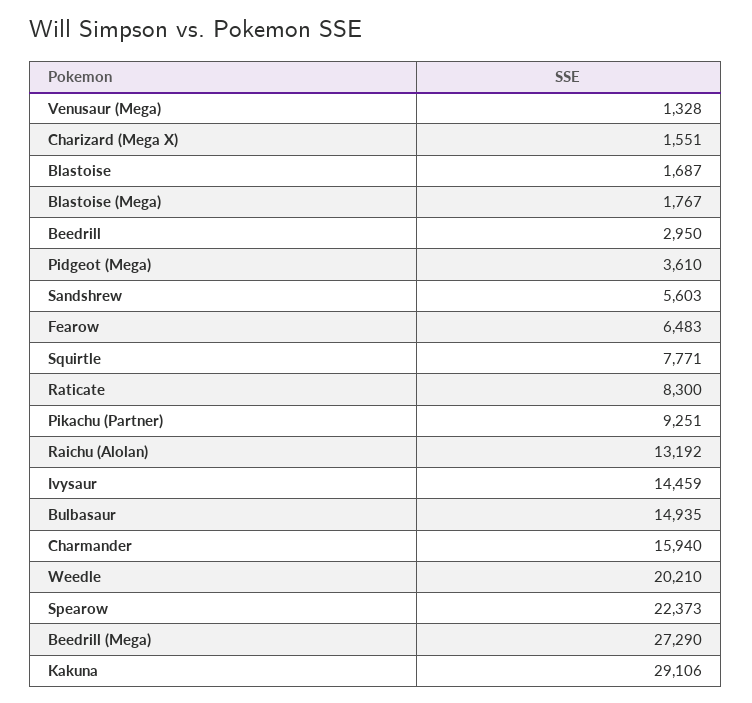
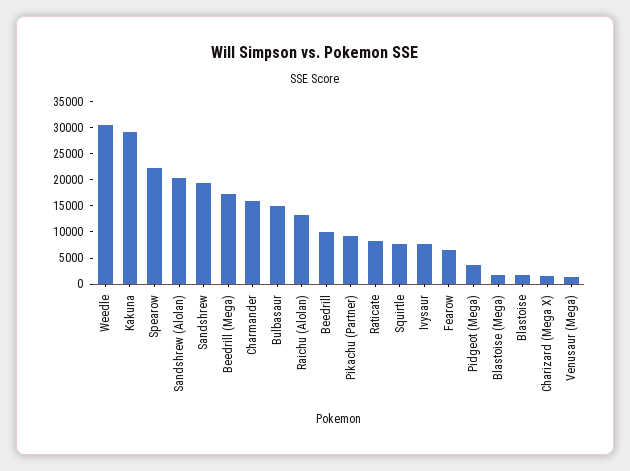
  {
    "Venusaur (Mega)": 1328,
    "Charizard (Mega X)": 1551,
    "Blastoise": 1687,
    "Blastoise (Mega)": 1767,
-   "Beedrill": 2950,
+   "Beedrill": 10000,
    "Pidgeot (Mega)": 3610,
-   "Sandshrew": 5603,
+   "Sandshrew": 20000,
    "Fearow": 6483,
    "Squirtle": 7771,
    "Raticate": 8300,
    "Pikachu (Partner)": 9251,
    "Raichu (Alolan)": 13192,
-   "Ivysaur": 14459,
+   "Ivysaur": 7500,
    "Bulbasaur": 14935,
    "Charmander": 15940,
-   "Weedle": 20210,
+   "Weedle": 30000,
    "Spearow": 22373,
-   "Beedrill (Mega)": 27290,
+   "Beedrill (Mega)": 17500,
-   "Kakuna": 29106
+   "Kakuna": 29106,
+   "Sandshrew (Alolan)": 20000
  }

